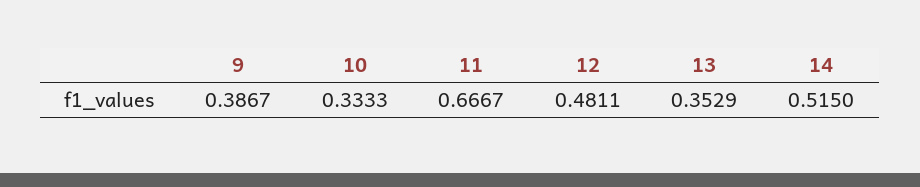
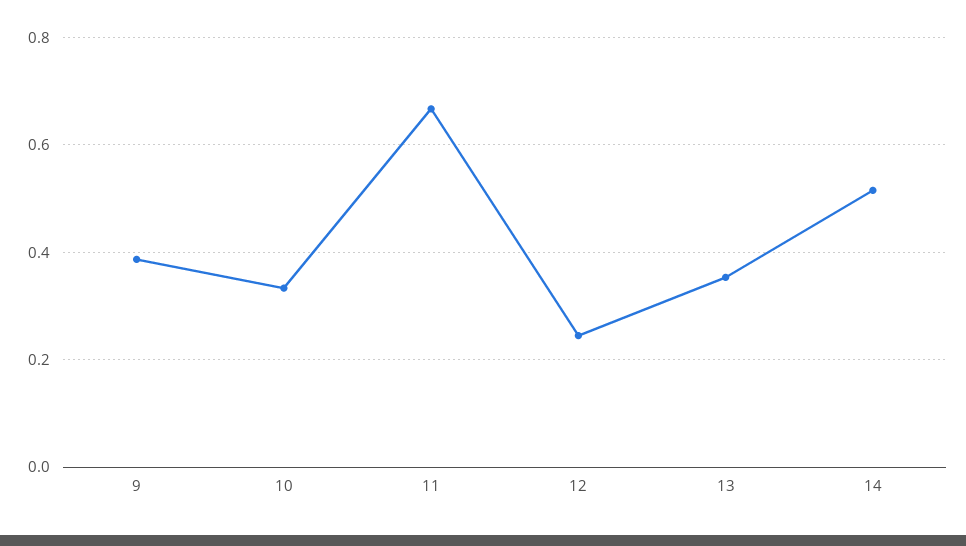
  {
    "9": 0.3867,
    "10": 0.3333,
    "11": 0.6667,
-   "12": 0.4811,
+   "12": 0.24,
    "13": 0.3529,
    "14": 0.515
  }

